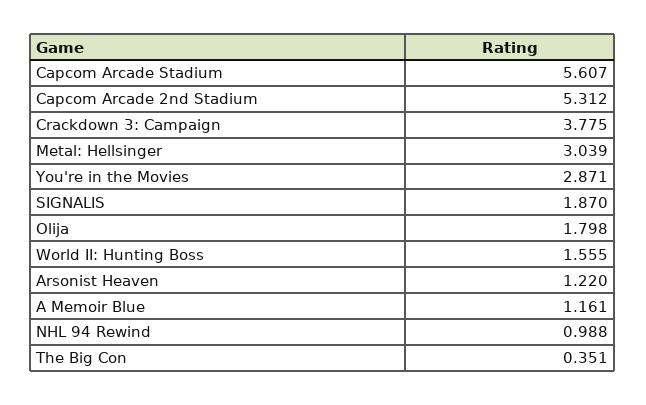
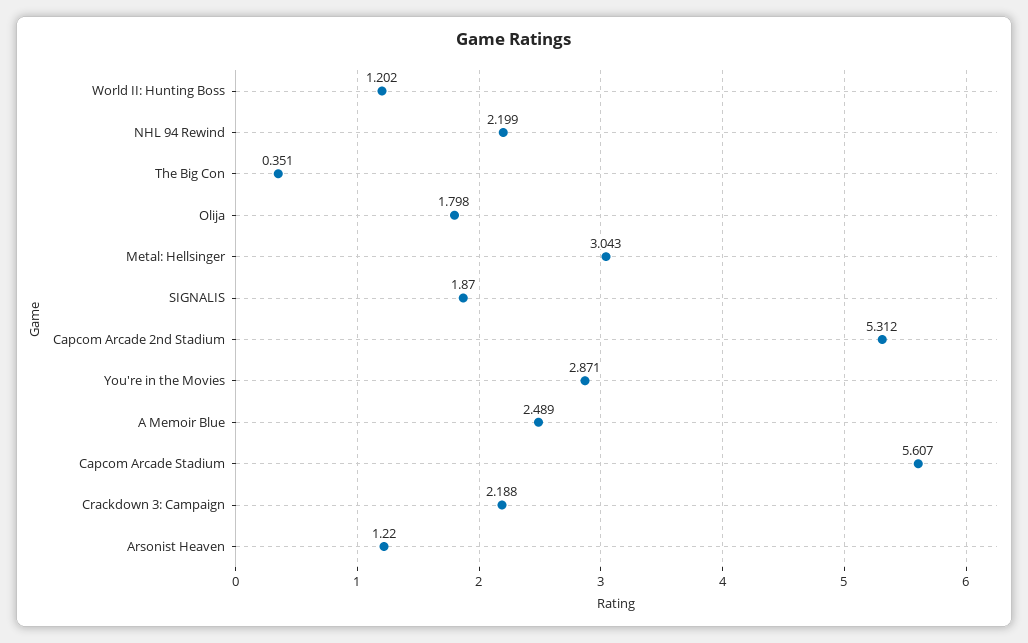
  {
    "Capcom Arcade Stadium": 5.607,
    "Capcom Arcade 2nd Stadium": 5.312,
-   "Crackdown 3: Campaign": 3.775,
+   "Crackdown 3: Campaign": 2.188,
-   "Metal: Hellsinger": 3.039,
+   "Metal: Hellsinger": 3.043,
    "You're in the Movies": 2.871,
    "SIGNALIS": 1.87,
    "Olija": 1.798,
-   "World II: Hunting Boss": 1.555,
+   "World II: Hunting Boss": 1.202,
    "Arsonist Heaven": 1.22,
-   "A Memoir Blue": 1.161,
+   "A Memoir Blue": 2.489,
-   "NHL 94 Rewind": 0.988,
+   "NHL 94 Rewind": 2.199,
    "The Big Con": 0.351
  }

